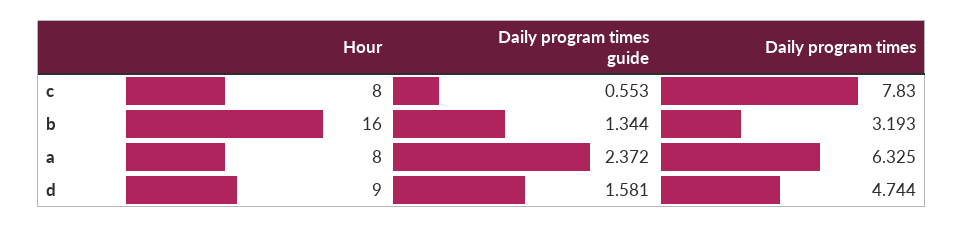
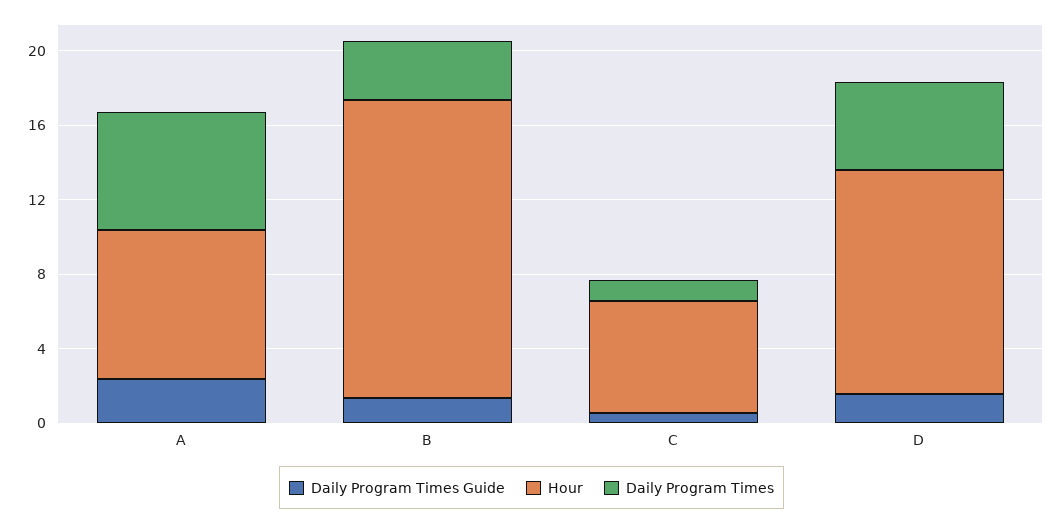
  {
    "Hour": {
-     "c": 8,
+     "c": 6,
      "b": 16,
      "a": 8,
-     "d": 9
+     "d": 12
    },
    "Daily program times guide": {
      "c": 0.553,
      "b": 1.344,
      "a": 2.372,
      "d": 1.581
    },
    "Daily program times": {
-     "c": 7.83,
+     "c": 1,
      "b": 3.193,
      "a": 6.325,
      "d": 4.744
    }
  }

